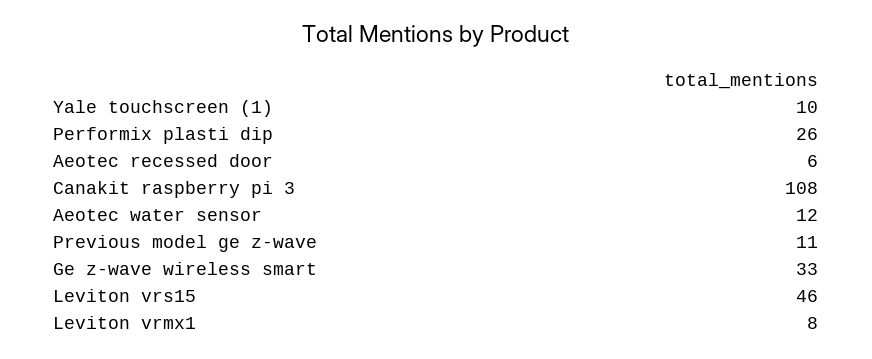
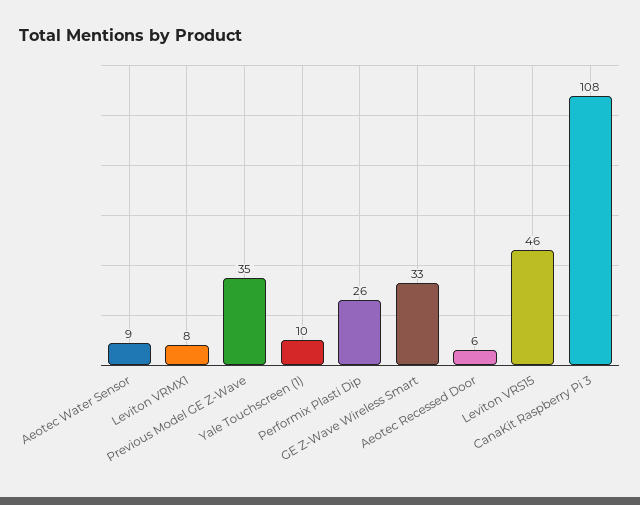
  {
    "Yale touchscreen (1)": 10,
    "Performix plasti dip": 26,
    "Aeotec recessed door": 6,
    "Canakit raspberry pi 3": 108,
-   "Aeotec water sensor": 12,
+   "Aeotec water sensor": 9,
-   "Previous model ge z-wave": 11,
+   "Previous model ge z-wave": 35,
    "Ge z-wave wireless smart": 33,
    "Leviton vrs15": 46,
    "Leviton vrmx1": 8
  }

